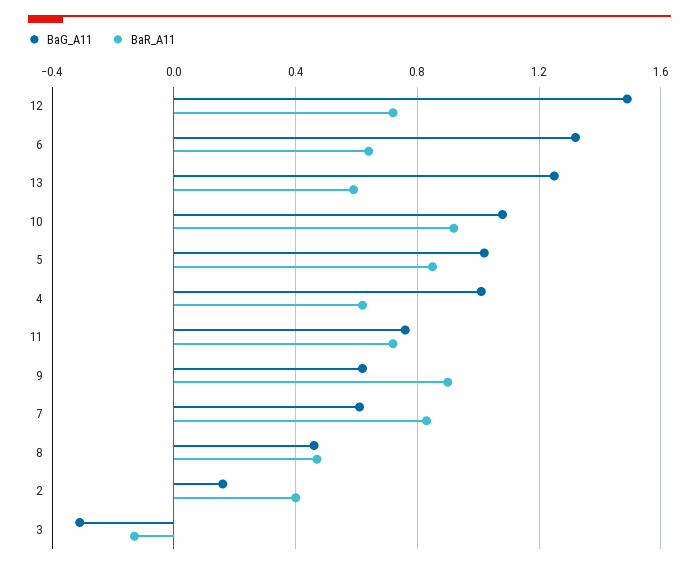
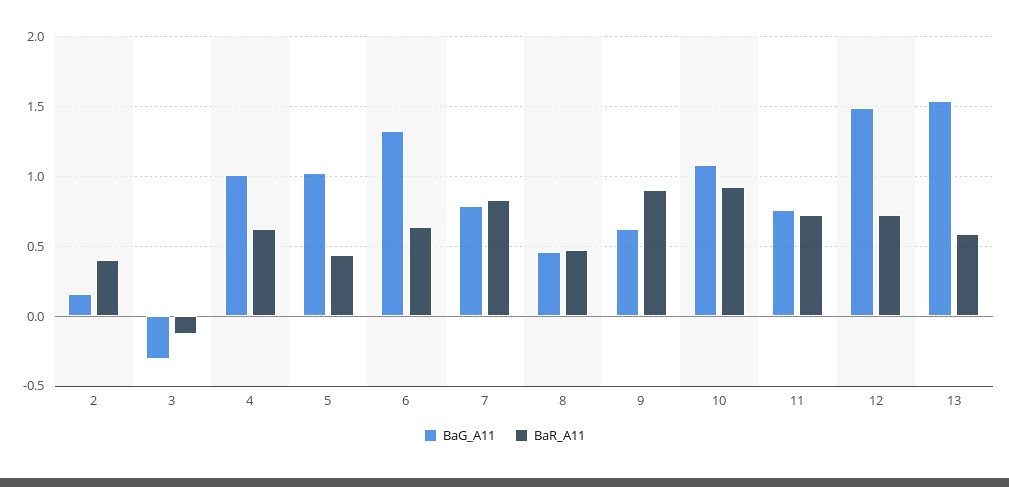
  {
    "BaG_A11": {
      "12": 1.5,
      "6": 1.3,
-     "13": 1.25,
+     "13": 1.55,
      "10": 1.1,
      "5": 1,
      "4": 1,
      "11": 0.75,
      "9": 0.6,
-     "7": 0.6,
+     "7": 0.8,
      "8": 0.45,
      "2": 0.15,
      "3": -0.3
    },
    "BaR_A11": {
      "12": 0.7,
      "6": 0.65,
      "13": 0.6,
      "10": 0.9,
-     "5": 0.85,
+     "5": 0.45,
      "4": 0.6,
      "11": 0.7,
      "9": 0.9,
      "7": 0.85,
      "8": 0.45,
      "2": 0.4,
      "3": -0.15
    }
  }

